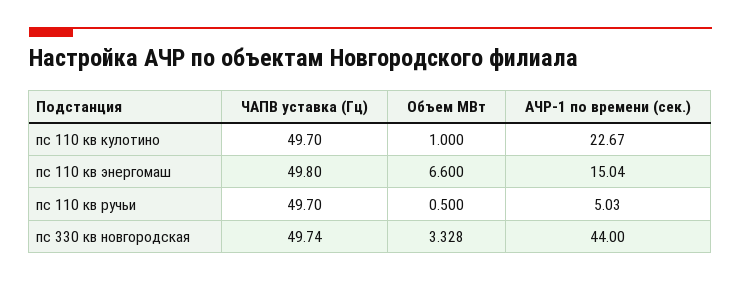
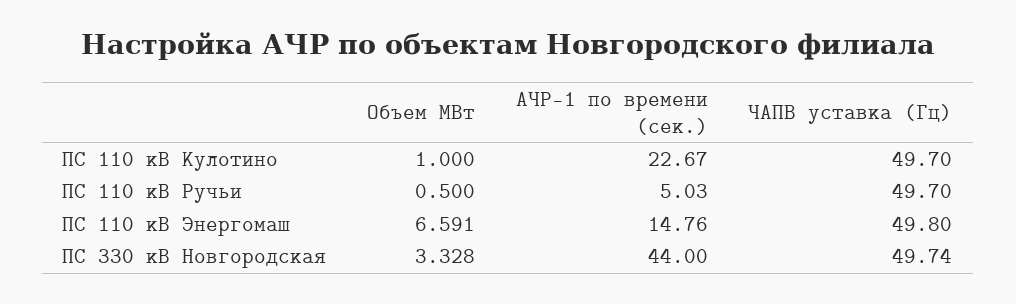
  {
    "ЧАПВ уставка (Гц)": {
      "пс 110 кв кулотино": 49.7,
      "пс 110 кв энергомаш": 49.8,
      "пс 110 кв ручьи": 49.7,
      "пс 330 кв новгородская": 49.74
    },
    "Объем МВт": {
      "пс 110 кв кулотино": 1,
-     "пс 110 кв энергомаш": 6.6,
+     "пс 110 кв энергомаш": 6.591,
      "пс 110 кв ручьи": 0.5,
      "пс 330 кв новгородская": 3.328
    },
    "АЧР-1 по времени (сек.)": {
      "пс 110 кв кулотино": 22.67,
-     "пс 110 кв энергомаш": 15.04,
+     "пс 110 кв энергомаш": 14.76,
      "пс 110 кв ручьи": 5.03,
      "пс 330 кв новгородская": 44
    }
  }

